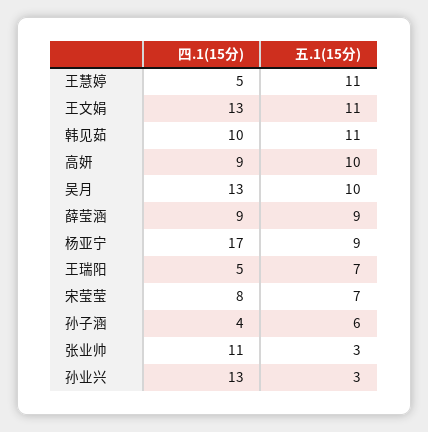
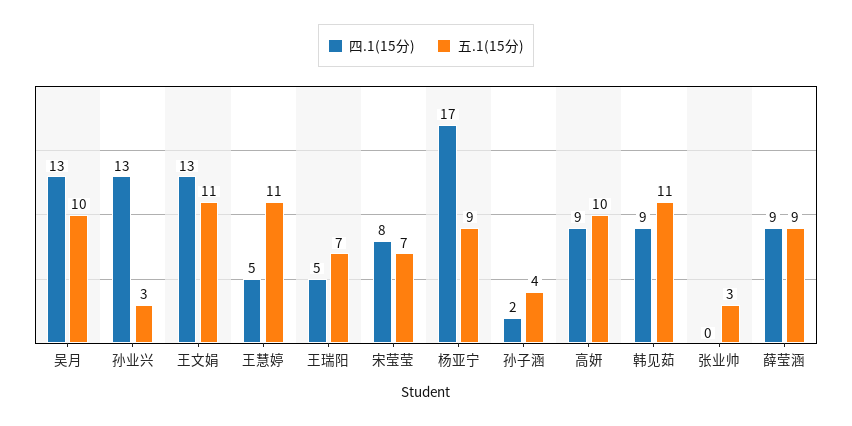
  {
    "四.1(15分)": {
      "王慧婷": 5,
      "王文娟": 13,
-     "韩见茹": 10,
+     "韩见茹": 9,
      "高妍": 9,
      "吴月": 13,
      "薛莹涵": 9,
      "杨亚宁": 17,
      "王瑞阳": 5,
      "宋莹莹": 8,
-     "孙子涵": 4,
+     "孙子涵": 2,
-     "张业帅": 11,
+     "张业帅": 0,
      "孙业兴": 13
    },
    "五.1(15分)": {
      "王慧婷": 11,
      "王文娟": 11,
      "韩见茹": 11,
      "高妍": 10,
      "吴月": 10,
      "薛莹涵": 9,
      "杨亚宁": 9,
      "王瑞阳": 7,
      "宋莹莹": 7,
-     "孙子涵": 6,
+     "孙子涵": 4,
      "张业帅": 3,
      "孙业兴": 3
    }
  }

